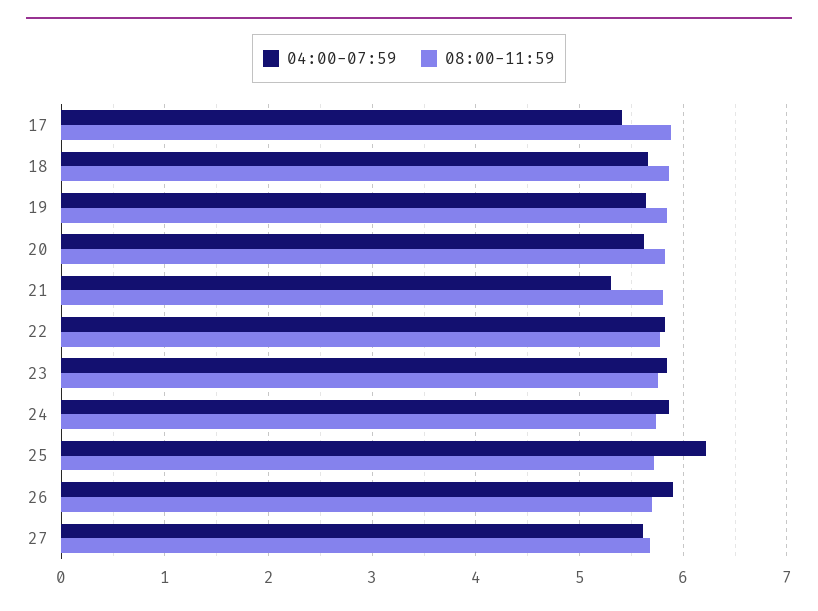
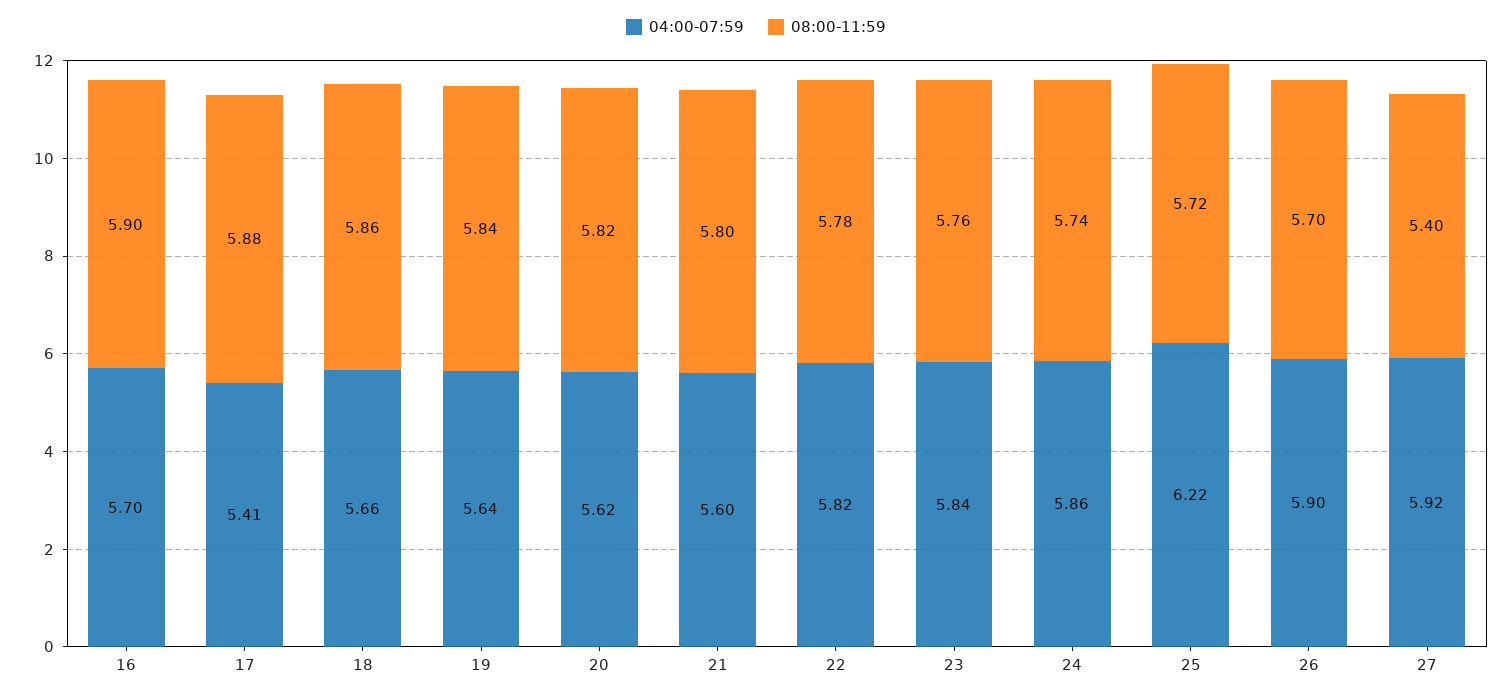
  {
    "04:00-07:59": {
      "17": 5.41,
      "18": 5.66,
      "19": 5.64,
      "20": 5.62,
-     "21": 5.3,
+     "21": 5.6,
      "22": 5.82,
      "23": 5.84,
      "24": 5.86,
      "25": 6.22,
      "26": 5.9,
-     "27": 5.6
+     "27": 5.92,
+     "16": 5.7
    },
    "08:00-11:59": {
      "17": 5.88,
      "18": 5.86,
      "19": 5.84,
      "20": 5.82,
      "21": 5.8,
      "22": 5.78,
      "23": 5.76,
      "24": 5.74,
      "25": 5.72,
      "26": 5.7,
-     "27": 5.7
+     "27": 5.4,
+     "16": 5.9
    }
  }

